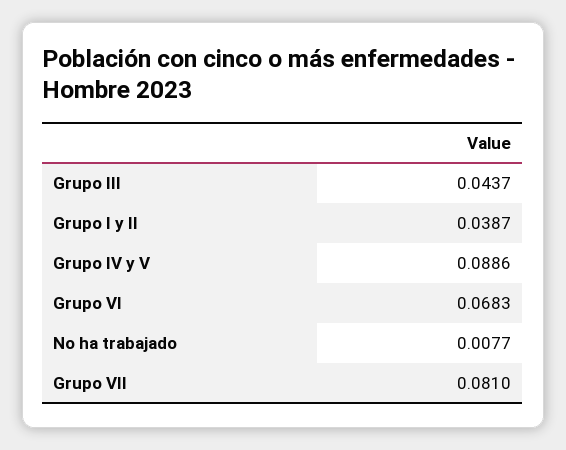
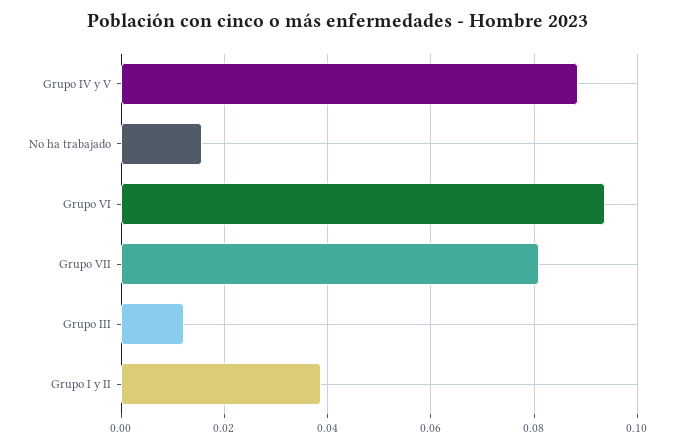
  {
-   "Grupo III": 0.0437,
+   "Grupo III": 0.012,
    "Grupo I y II": 0.0387,
    "Grupo IV y V": 0.0886,
-   "Grupo VI": 0.0683,
+   "Grupo VI": 0.094,
-   "No ha trabajado": 0.0077,
+   "No ha trabajado": 0.016,
    "Grupo VII": 0.081
  }

